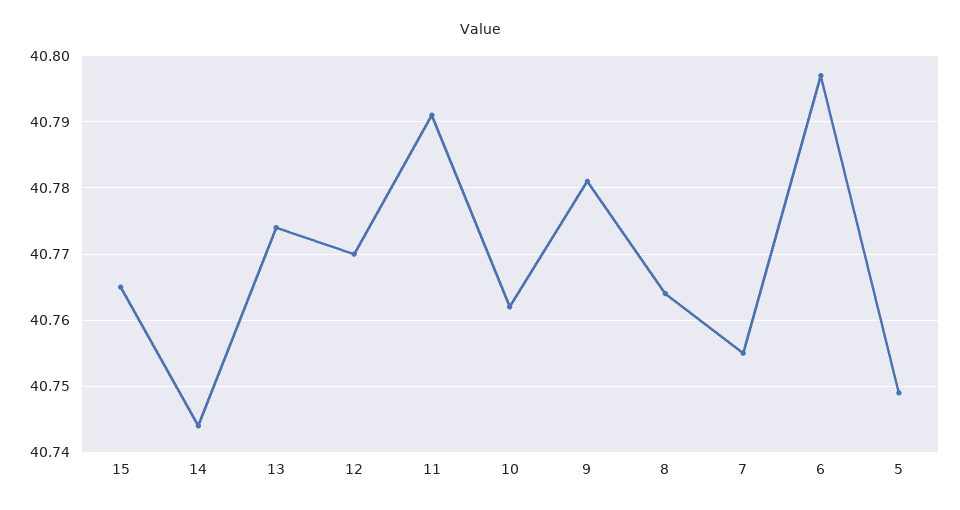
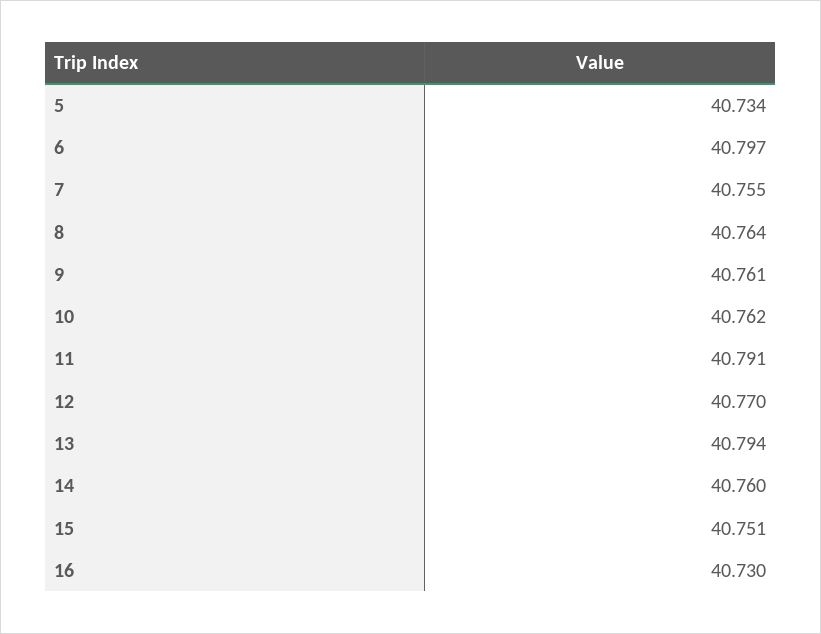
  {
-   "15": 40.765,
+   "15": 40.751,
-   "14": 40.744,
+   "14": 40.76,
-   "13": 40.774,
+   "13": 40.794,
    "12": 40.77,
    "11": 40.791,
    "10": 40.762,
-   "9": 40.781,
+   "9": 40.761,
    "8": 40.764,
    "7": 40.755,
    "6": 40.797,
-   "5": 40.749
+   "5": 40.734,
+   "16": 40.73
  }

